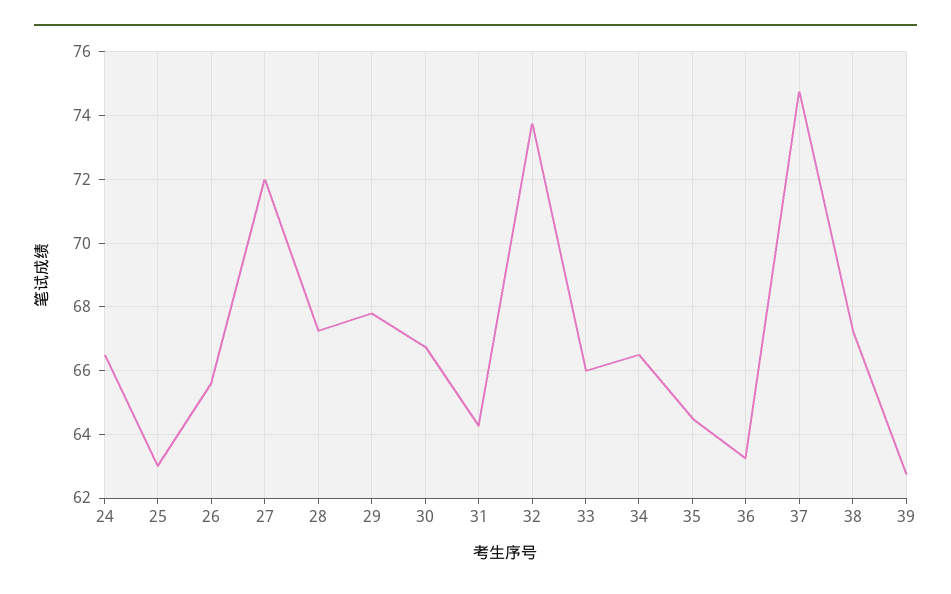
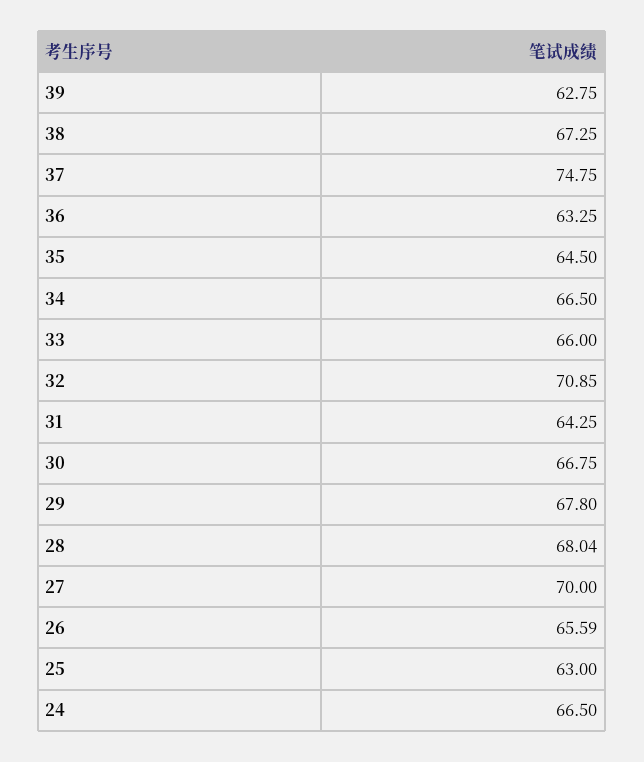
  {
    "24": 66.5,
    "25": 63,
    "26": 65.59,
-   "27": 72,
+   "27": 70,
-   "28": 67.2,
+   "28": 68.04,
    "29": 67.8,
    "30": 66.75,
    "31": 64.25,
-   "32": 73.8,
+   "32": 70.85,
    "33": 66,
    "34": 66.5,
    "35": 64.5,
    "36": 63.25,
    "37": 74.75,
    "38": 67.25,
    "39": 62.75
  }

